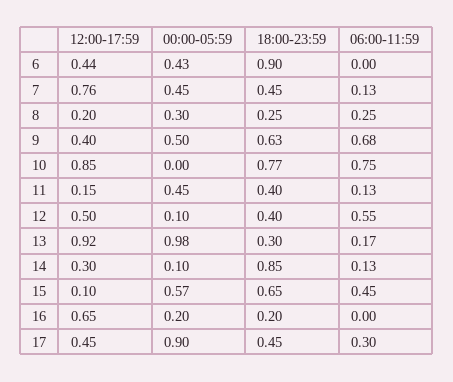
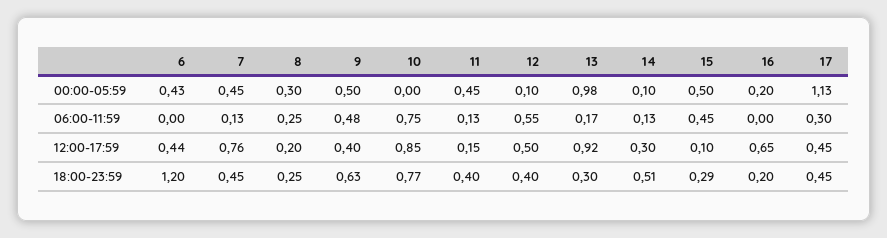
  {
    "12:00-17:59": {
      "6": 0.44,
      "7": 0.76,
      "8": 0.2,
      "9": 0.4,
      "10": 0.85,
      "11": 0.15,
      "12": 0.5,
      "13": 0.92,
      "14": 0.3,
      "15": 0.1,
      "16": 0.65,
      "17": 0.45
    },
    "00:00-05:59": {
      "6": 0.43,
      "7": 0.45,
      "8": 0.3,
      "9": 0.5,
      "10": 0,
      "11": 0.45,
      "12": 0.1,
      "13": 0.98,
      "14": 0.1,
-     "15": 0.57,
+     "15": 0.5,
      "16": 0.2,
-     "17": 0.9
+     "17": 1.13
    },
    "18:00-23:59": {
-     "6": 0.9,
+     "6": 1.2,
      "7": 0.45,
      "8": 0.25,
      "9": 0.63,
      "10": 0.77,
      "11": 0.4,
      "12": 0.4,
      "13": 0.3,
-     "14": 0.85,
+     "14": 0.51,
-     "15": 0.65,
+     "15": 0.29,
      "16": 0.2,
      "17": 0.45
    },
    "06:00-11:59": {
      "6": 0,
      "7": 0.13,
      "8": 0.25,
-     "9": 0.68,
+     "9": 0.48,
      "10": 0.75,
      "11": 0.13,
      "12": 0.55,
      "13": 0.17,
      "14": 0.13,
      "15": 0.45,
      "16": 0,
      "17": 0.3
    }
  }

